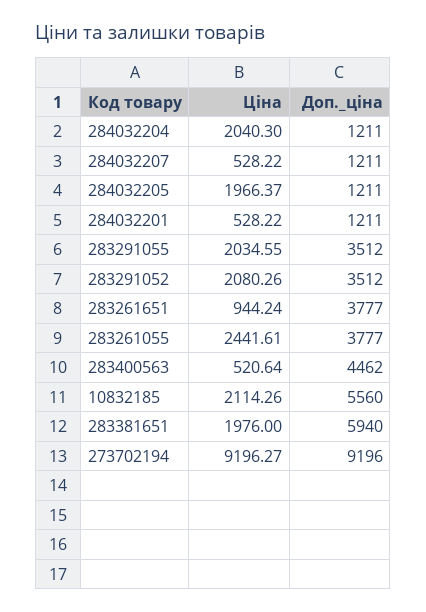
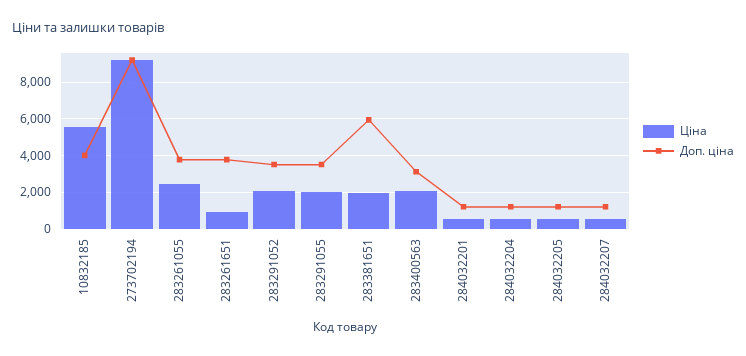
  {
    "Ціна": {
-     "284032204": 2040.3,
+     "284032204": 500,
      "284032207": 528.22,
-     "284032205": 1966.37,
+     "284032205": 500,
      "284032201": 528.22,
      "283291055": 2034.55,
      "283291052": 2080.26,
      "283261651": 944.24,
      "283261055": 2441.61,
-     "283400563": 520.64,
+     "283400563": 2000,
-     "10832185": 2114.26,
+     "10832185": 5500,
      "283381651": 1976,
      "273702194": 9196.27
    },
    "Доп._ціна": {
      "284032204": 1211,
      "284032207": 1211,
      "284032205": 1211,
      "284032201": 1211,
      "283291055": 3512,
      "283291052": 3512,
      "283261651": 3777,
      "283261055": 3777,
-     "283400563": 4462,
+     "283400563": 3000,
-     "10832185": 5560,
+     "10832185": 4000,
      "283381651": 5940,
      "273702194": 9196
    }
  }

